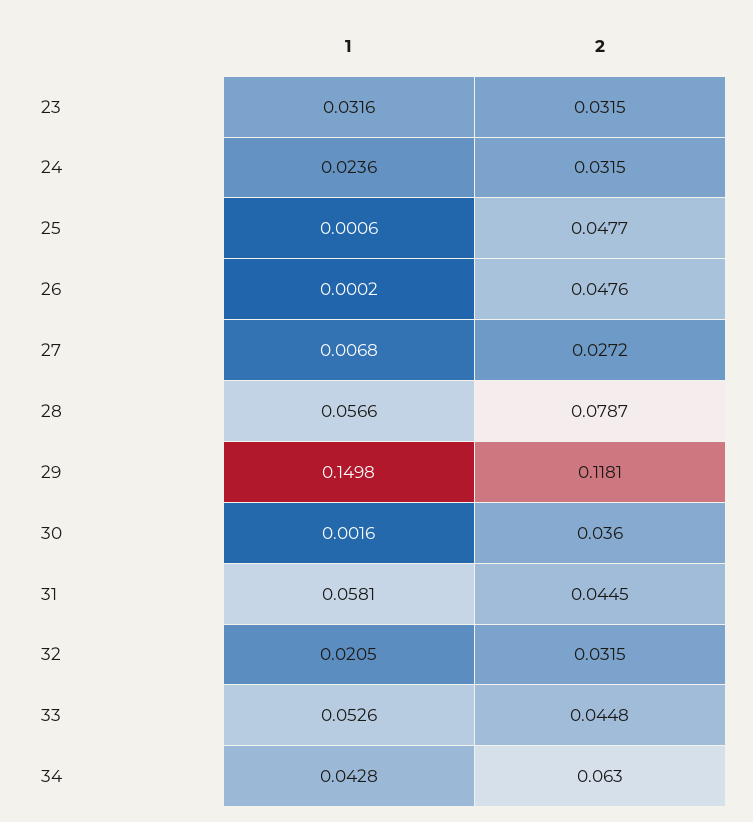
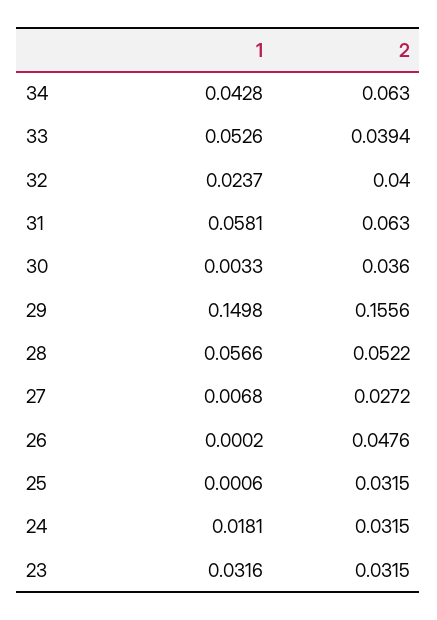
  {
    "1": {
      "23": 0.0316,
-     "24": 0.0236,
+     "24": 0.0181,
      "25": 0.0006,
      "26": 0.0002,
      "27": 0.0068,
      "28": 0.0566,
      "29": 0.1498,
-     "30": 0.0016,
+     "30": 0.0033,
      "31": 0.0581,
-     "32": 0.0205,
+     "32": 0.0237,
      "33": 0.0526,
      "34": 0.0428
    },
    "2": {
      "23": 0.0315,
      "24": 0.0315,
-     "25": 0.0477,
+     "25": 0.0315,
      "26": 0.0476,
      "27": 0.0272,
-     "28": 0.0787,
+     "28": 0.0522,
-     "29": 0.1181,
+     "29": 0.1556,
      "30": 0.036,
-     "31": 0.0445,
+     "31": 0.063,
-     "32": 0.0315,
+     "32": 0.04,
-     "33": 0.0448,
+     "33": 0.0394,
      "34": 0.063
    }
  }

